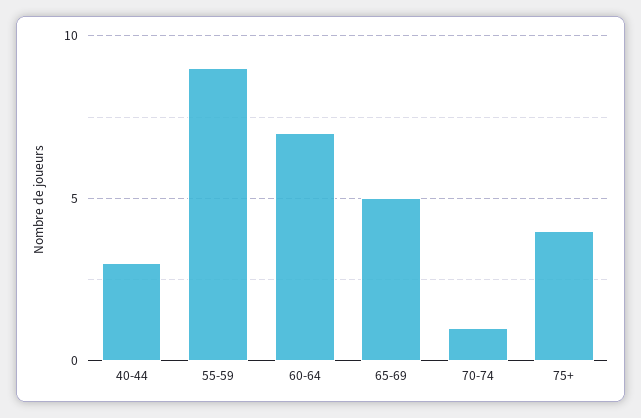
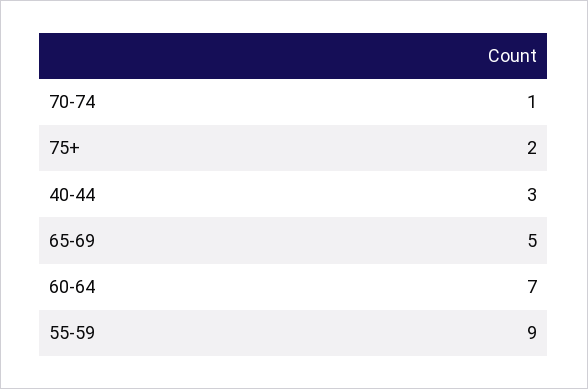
  {
    "40-44": 3,
    "55-59": 9,
    "60-64": 7,
    "65-69": 5,
    "70-74": 1,
-   "75+": 4
+   "75+": 2
  }

